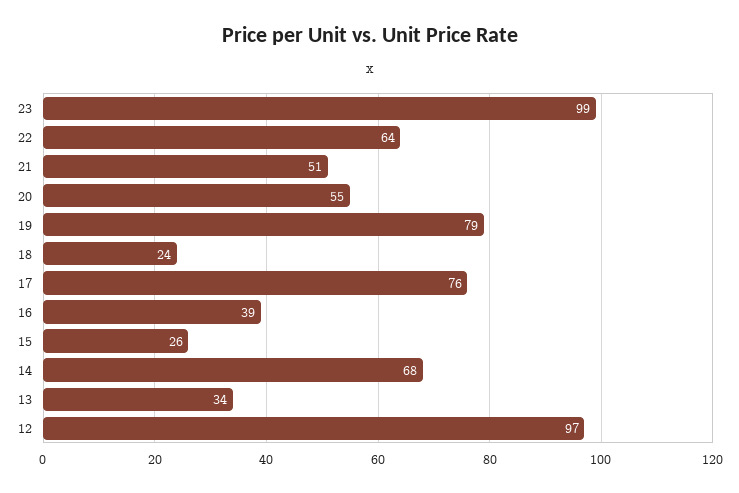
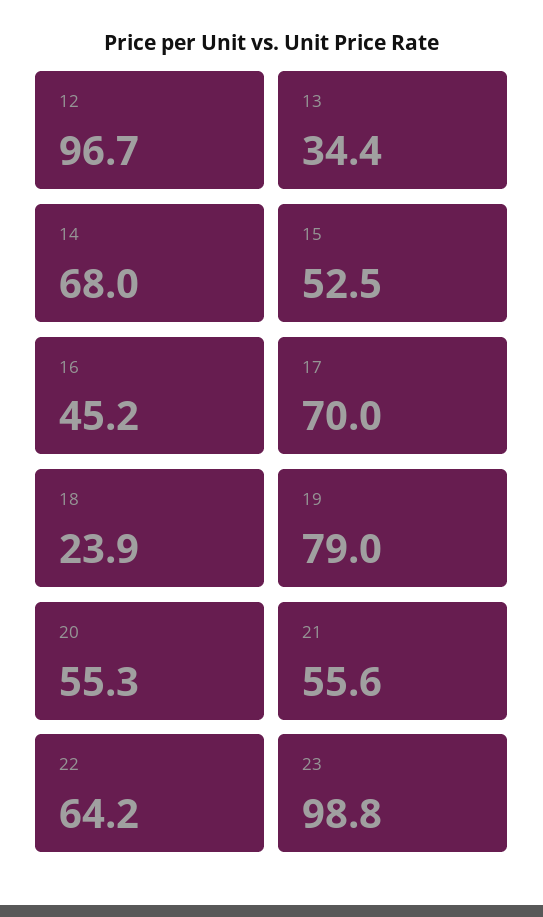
  {
    "23": 98.8,
    "22": 64.2,
-   "21": 51,
+   "21": 55.6,
    "20": 55.3,
    "19": 79,
    "18": 23.9,
-   "17": 76,
+   "17": 70,
-   "16": 39,
+   "16": 45.2,
-   "15": 26,
+   "15": 52.5,
    "14": 68,
    "13": 34.4,
    "12": 96.7
  }

